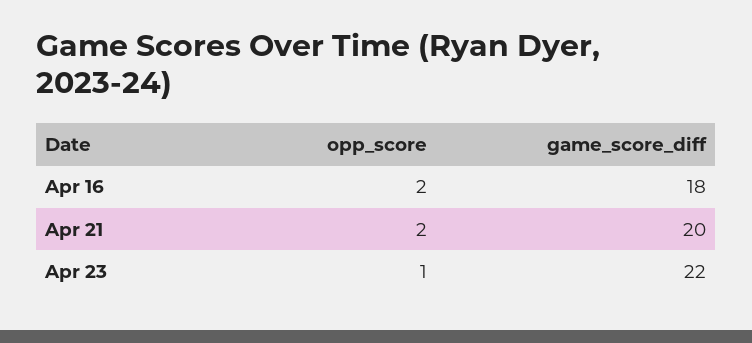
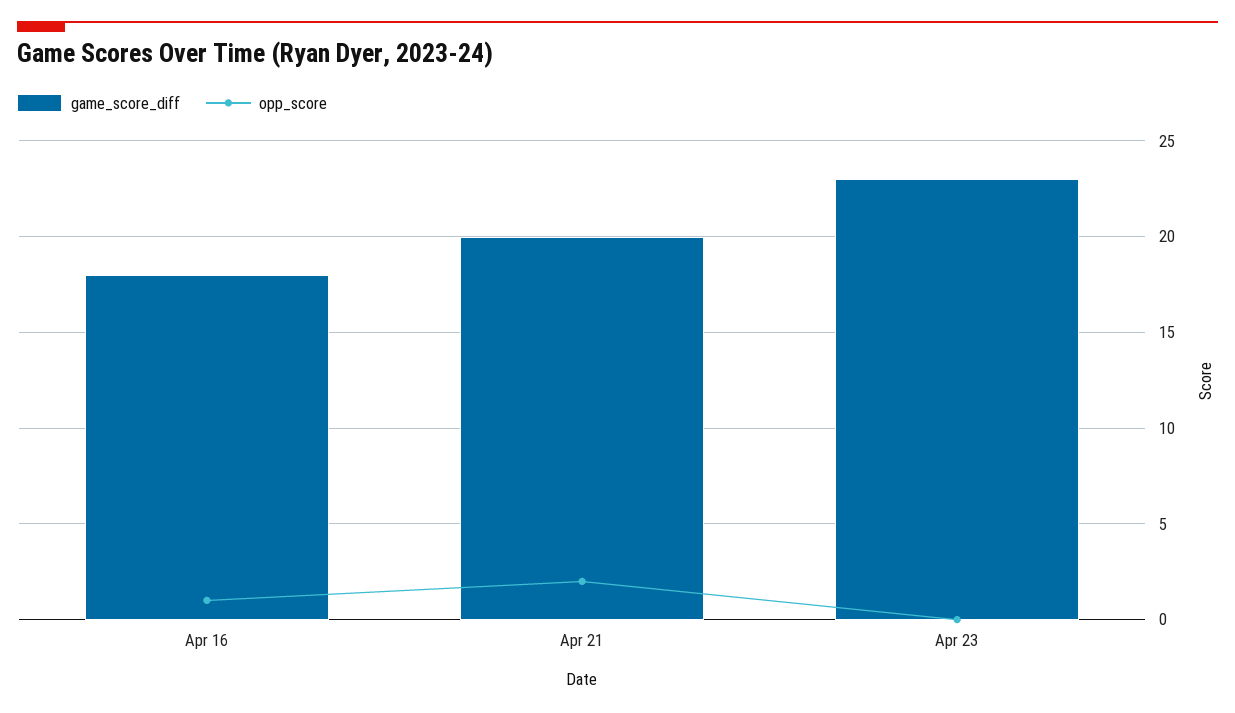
  {
    "opp_score": {
-     "Apr 16": 2,
+     "Apr 16": 1,
      "Apr 21": 2,
-     "Apr 23": 1
+     "Apr 23": 0
    },
    "game_score_diff": {
      "Apr 16": 18,
      "Apr 21": 20,
-     "Apr 23": 22
+     "Apr 23": 23
    }
  }

